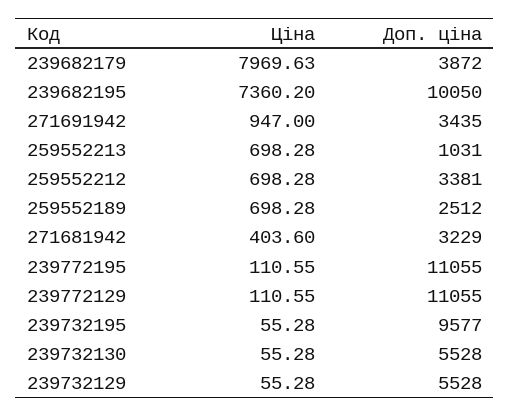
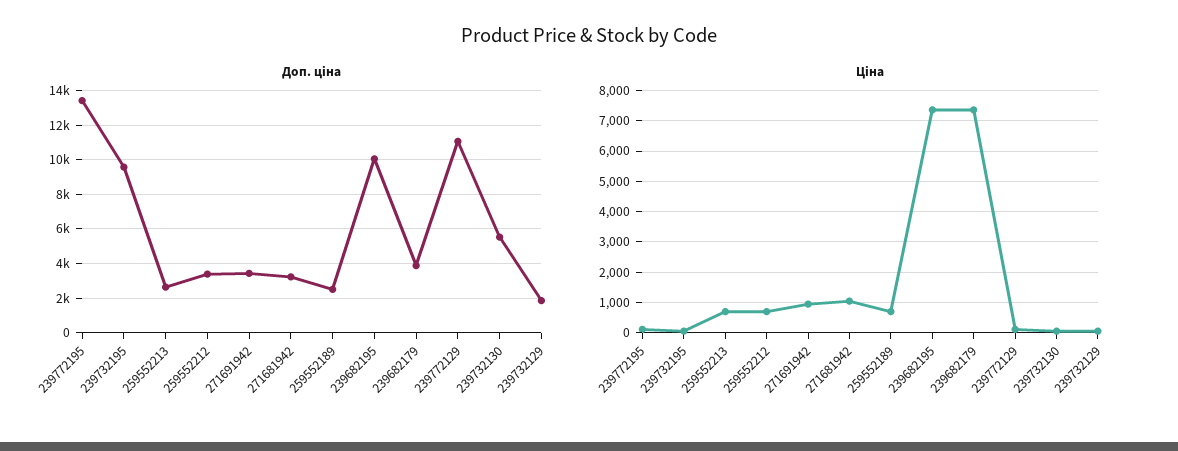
  {
    "Ціна": {
-     "239682179": 7969.63,
+     "239682179": 7400,
      "239682195": 7360.2,
      "271691942": 947,
      "259552213": 698.28,
      "259552212": 698.28,
      "259552189": 698.28,
-     "271681942": 403.6,
+     "271681942": 1000,
      "239772195": 110.55,
      "239772129": 110.55,
      "239732195": 55.28,
      "239732130": 55.28,
      "239732129": 55.28
    },
    "Доп. ціна": {
      "239682179": 3872,
      "239682195": 10050,
      "271691942": 3435,
-     "259552213": 1031,
+     "259552213": 2500,
      "259552212": 3381,
      "259552189": 2512,
      "271681942": 3229,
-     "239772195": 11055,
+     "239772195": 13500,
      "239772129": 11055,
      "239732195": 9577,
      "239732130": 5528,
-     "239732129": 5528
+     "239732129": 2000
    }
  }

